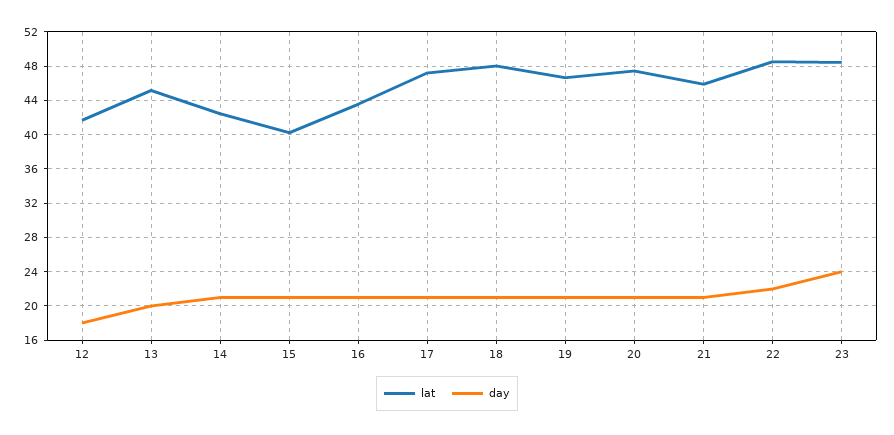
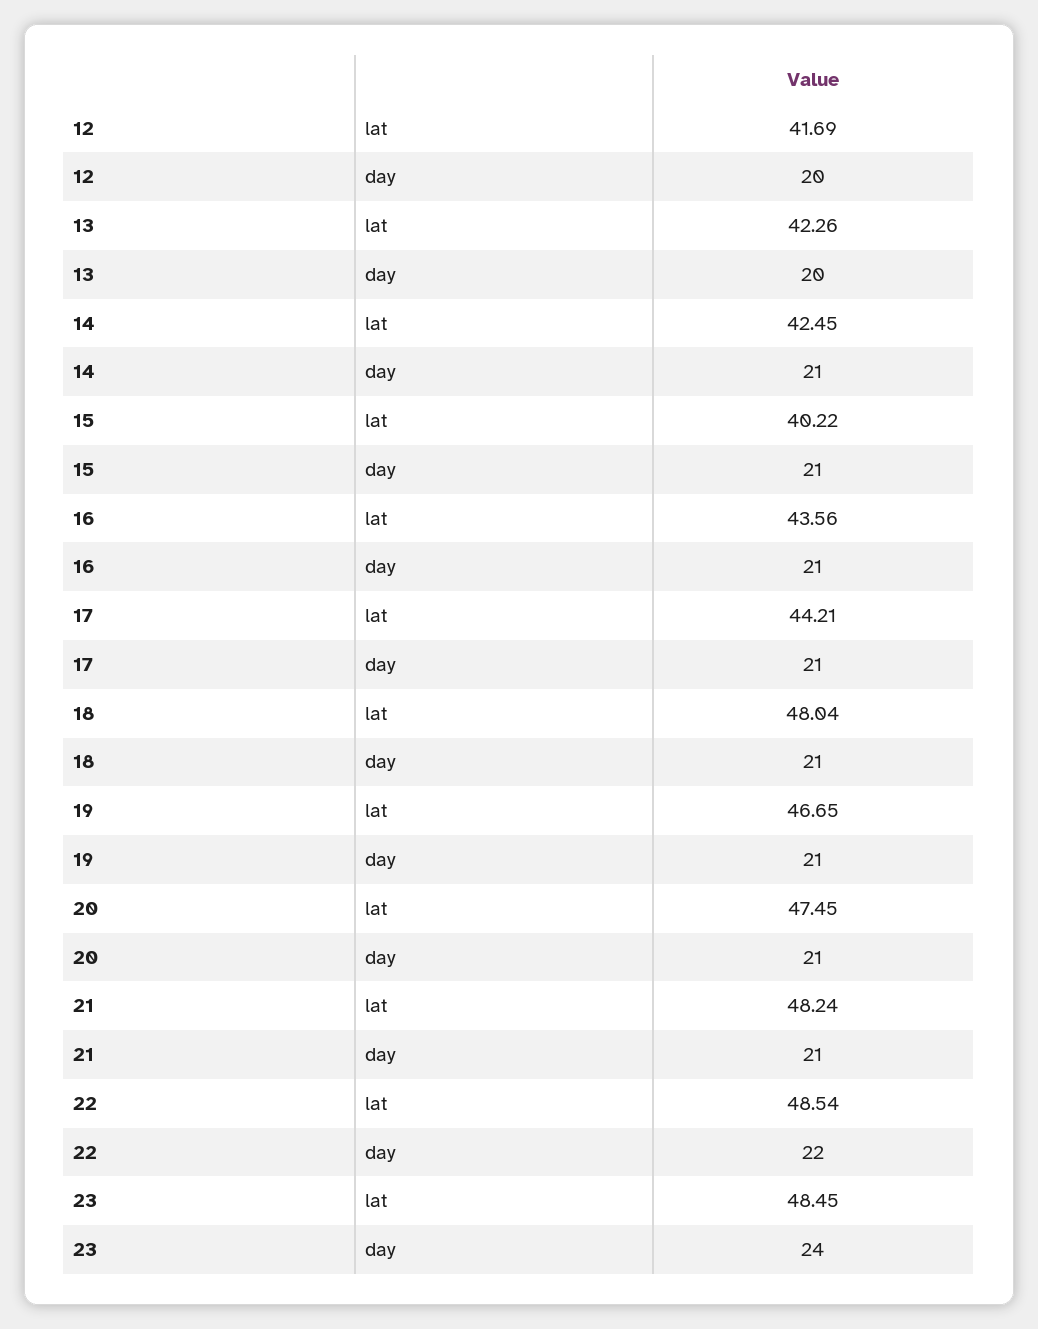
  {
    "lat": {
      "12": 41.69,
-     "13": 45,
+     "13": 42.26,
      "14": 42.45,
      "15": 40.22,
      "16": 43.56,
-     "17": 47,
+     "17": 44.21,
      "18": 48.04,
      "19": 46.65,
      "20": 47.45,
-     "21": 46,
+     "21": 48.24,
      "22": 48.54,
      "23": 48.45
    },
    "day": {
-     "12": 18,
+     "12": 20,
      "13": 20,
      "14": 21,
      "15": 21,
      "16": 21,
      "17": 21,
      "18": 21,
      "19": 21,
      "20": 21,
      "21": 21,
      "22": 22,
      "23": 24
    }
  }

